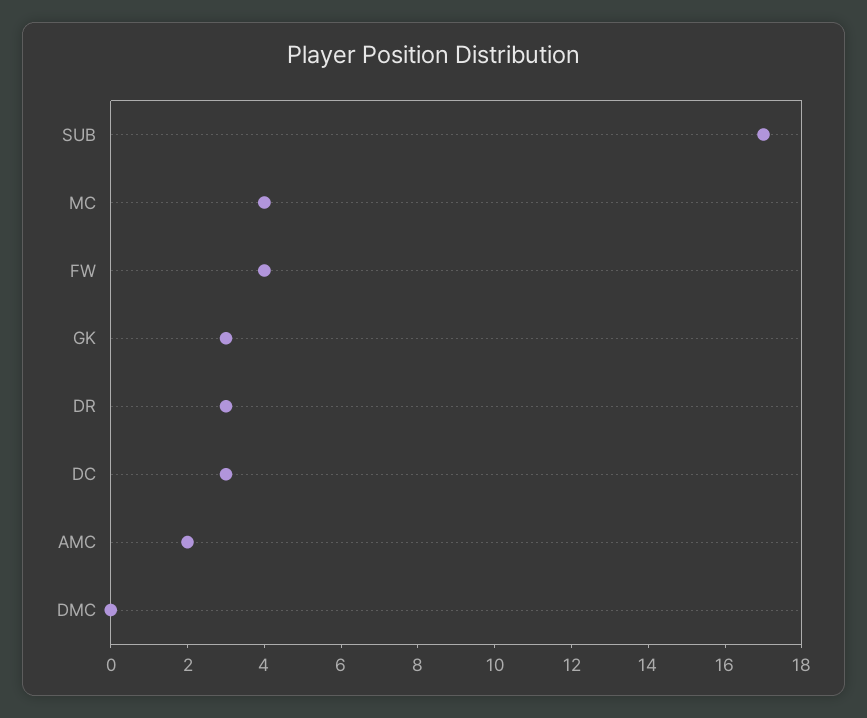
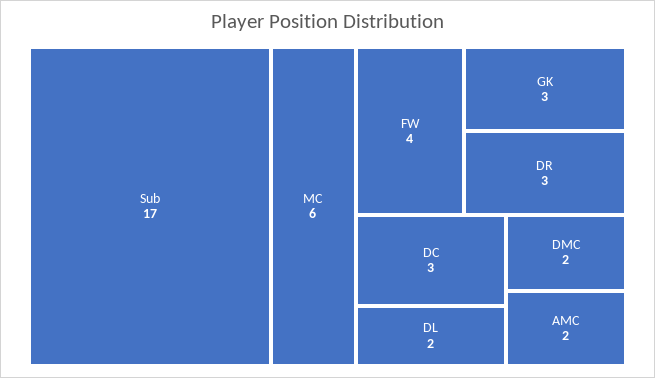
  {
    "SUB": 17,
-   "MC": 4,
+   "MC": 6,
    "FW": 4,
    "GK": 3,
    "DR": 3,
    "DC": 3,
    "AMC": 2,
-   "DMC": 0
+   "DMC": 2,
+   "DL": 2
  }

